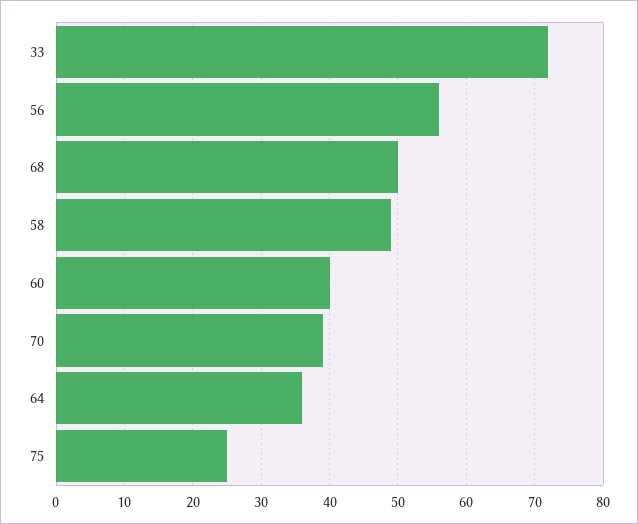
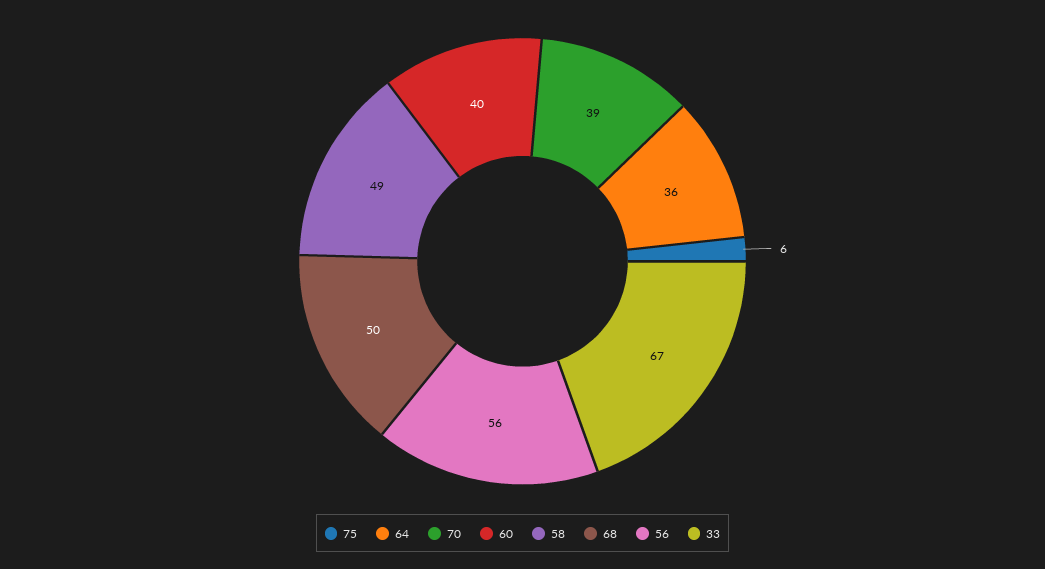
  {
-   "33": 72,
+   "33": 67,
    "56": 56,
    "68": 50,
    "58": 49,
    "60": 40,
    "70": 39,
    "64": 36,
-   "75": 25
+   "75": 6
  }

